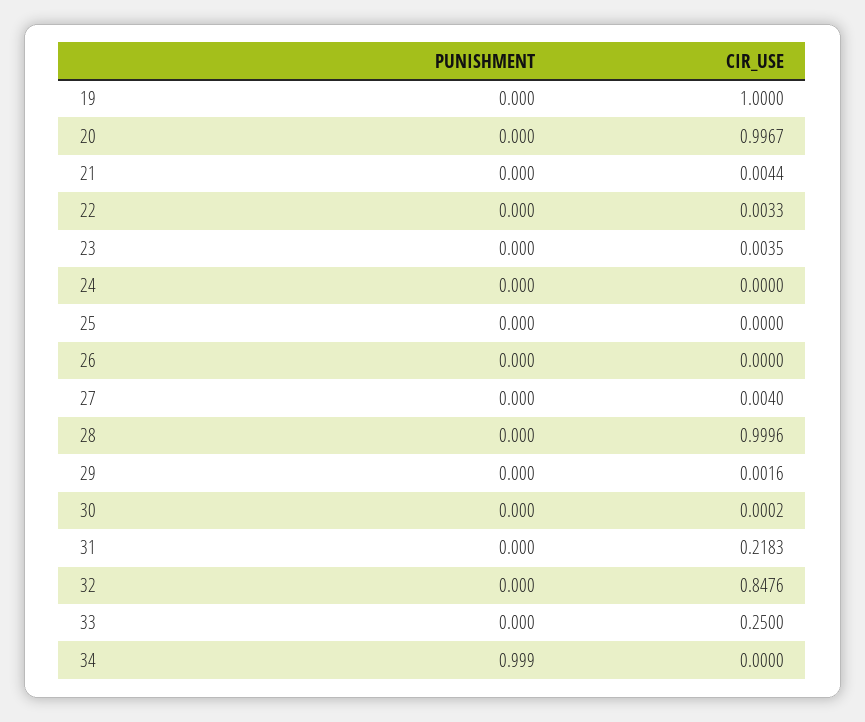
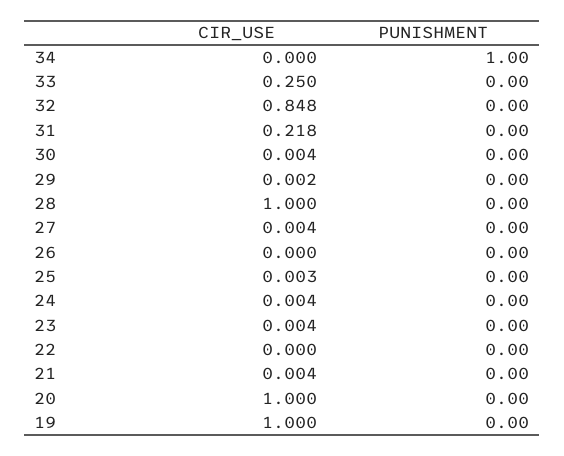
  {
    "PUNISHMENT": {
      "19": 0,
      "20": 0,
      "21": 0,
      "22": 0,
      "23": 0,
      "24": 0,
      "25": 0,
      "26": 0,
      "27": 0,
      "28": 0,
      "29": 0,
      "30": 0,
      "31": 0,
      "32": 0,
      "33": 0,
      "34": 0.999
    },
    "CIR_USE": {
      "19": 1,
-     "20": 0.9967,
+     "20": 1,
      "21": 0.0044,
-     "22": 0.0033,
+     "22": 0,
      "23": 0.0035,
-     "24": 0,
+     "24": 0.004,
-     "25": 0,
+     "25": 0.003,
      "26": 0,
      "27": 0.004,
      "28": 0.9996,
      "29": 0.0016,
-     "30": 0.0002,
+     "30": 0.004,
      "31": 0.2183,
      "32": 0.8476,
      "33": 0.25,
      "34": 0
    }
  }

